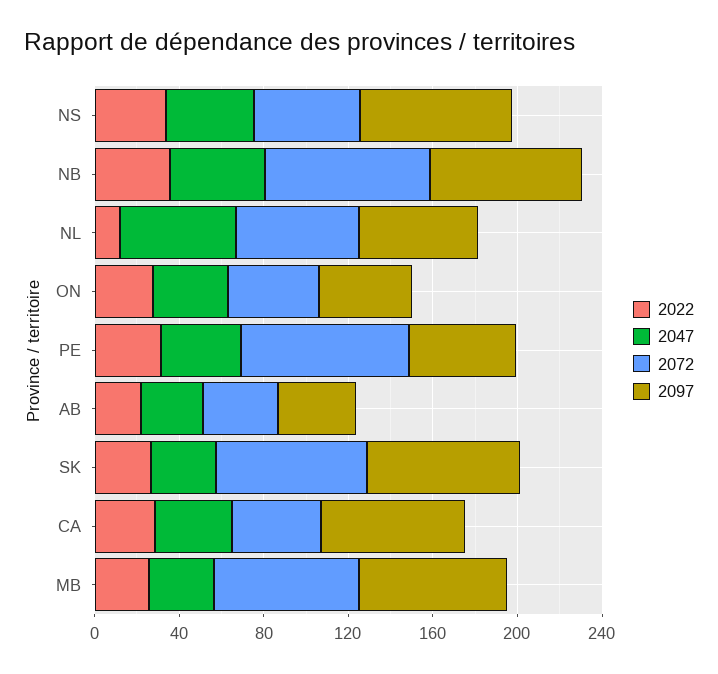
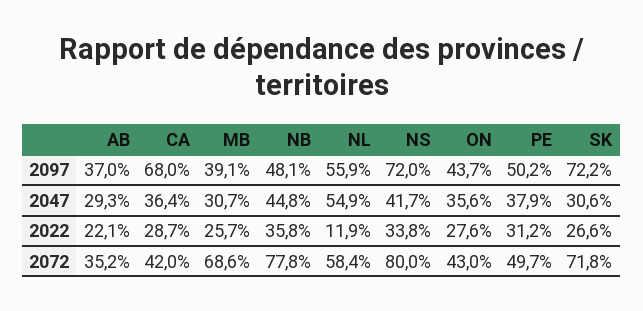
  {
    "2022": {
      "NS": 33.8,
      "NB": 35.8,
      "NL": 11.9,
      "ON": 27.6,
      "PE": 31.2,
      "AB": 22.1,
      "SK": 26.6,
      "CA": 28.7,
      "MB": 25.7
    },
    "2047": {
      "NS": 41.7,
      "NB": 44.8,
      "NL": 54.9,
      "ON": 35.6,
      "PE": 37.9,
      "AB": 29.3,
      "SK": 30.6,
      "CA": 36.4,
      "MB": 30.7
    },
    "2072": {
-     "NS": 50,
+     "NS": 80,
      "NB": 77.8,
      "NL": 58.4,
      "ON": 43,
-     "PE": 80,
+     "PE": 49.7,
      "AB": 35.2,
      "SK": 71.8,
      "CA": 42,
      "MB": 68.6
    },
    "2097": {
      "NS": 72,
-     "NB": 70,
+     "NB": 48.1,
      "NL": 55.9,
      "ON": 43.7,
      "PE": 50.2,
      "AB": 37,
      "SK": 72.2,
      "CA": 68,
-     "MB": 70
+     "MB": 39.1
    }
  }

